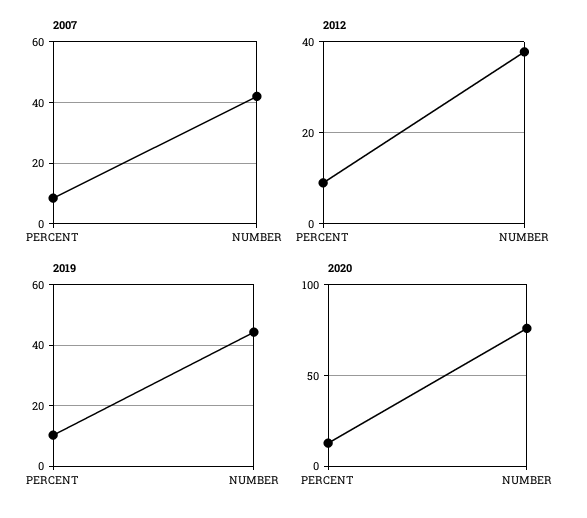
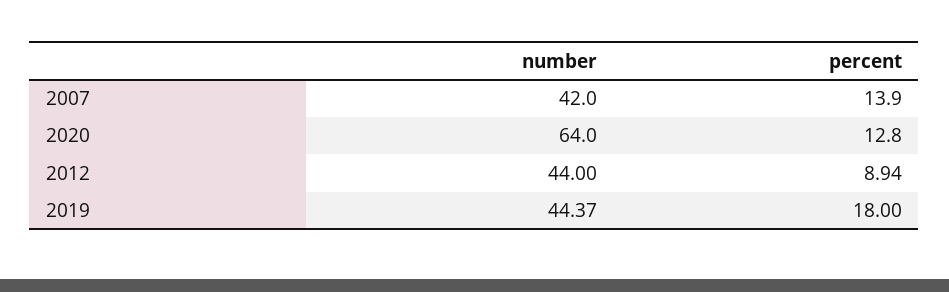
  {
    "2007": {
-     "PERCENT": 8,
+     "PERCENT": 13.9,
      "NUMBER": 42
    },
    "2012": {
      "PERCENT": 8.94,
-     "NUMBER": 38
+     "NUMBER": 44
    },
    "2019": {
-     "PERCENT": 10,
+     "PERCENT": 18,
      "NUMBER": 44.37
    },
    "2020": {
      "PERCENT": 12.8,
-     "NUMBER": 75
+     "NUMBER": 64
    }
  }

